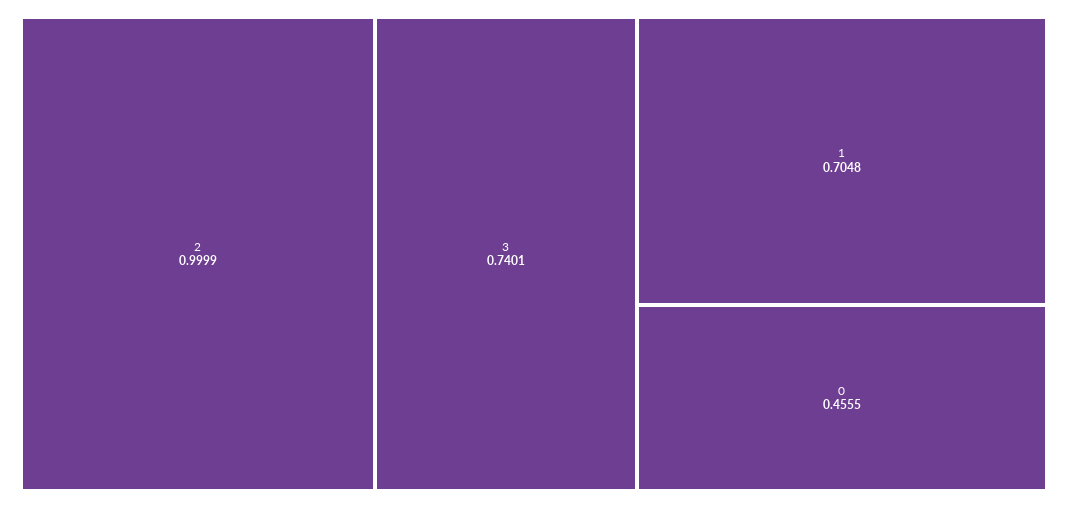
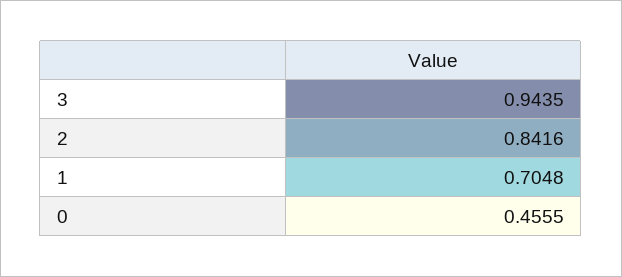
  {
-   "2": 0.9999,
+   "2": 0.8416,
-   "3": 0.7401,
+   "3": 0.9435,
    "1": 0.7048,
    "0": 0.4555
  }

